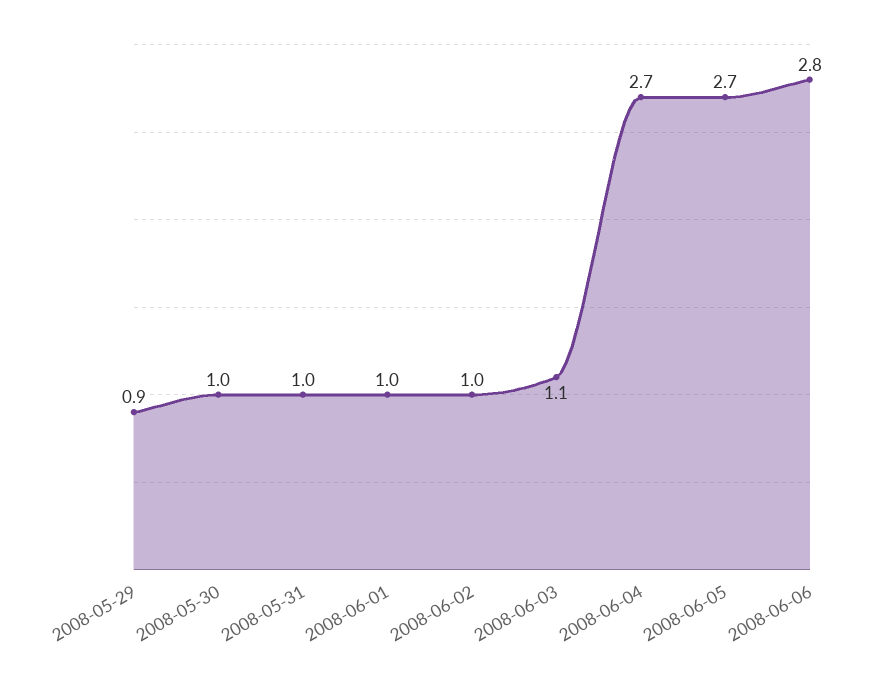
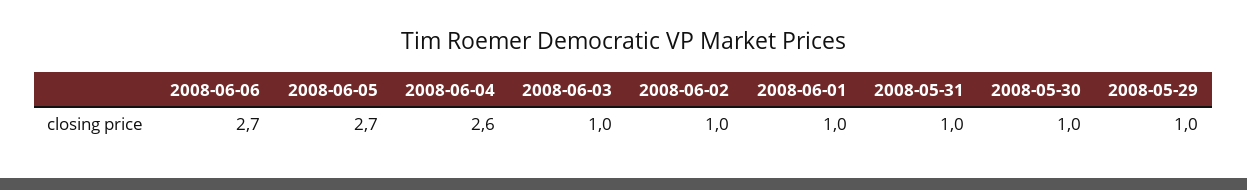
  {
-   "2008-05-29": 0.9,
+   "2008-05-29": 1,
    "2008-05-30": 1,
    "2008-05-31": 1,
    "2008-06-01": 1,
    "2008-06-02": 1,
-   "2008-06-03": 1.1,
+   "2008-06-03": 1,
-   "2008-06-04": 2.7,
+   "2008-06-04": 2.6,
    "2008-06-05": 2.7,
-   "2008-06-06": 2.8
+   "2008-06-06": 2.7
  }

